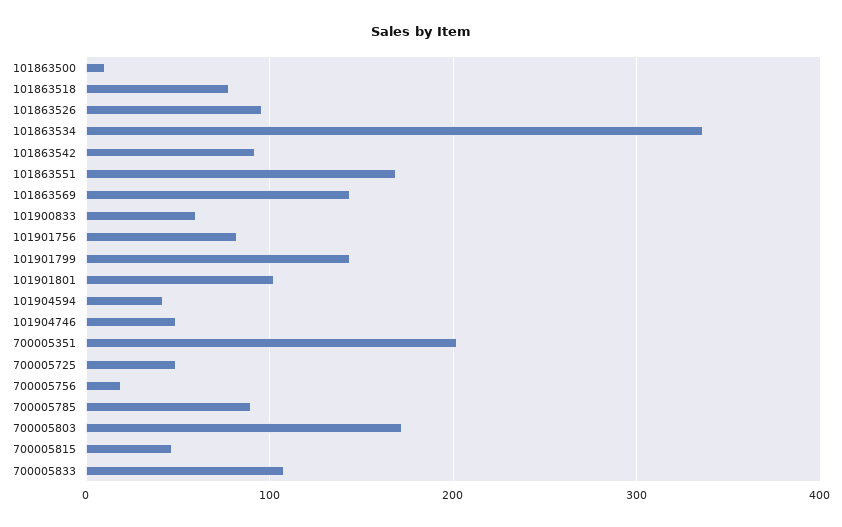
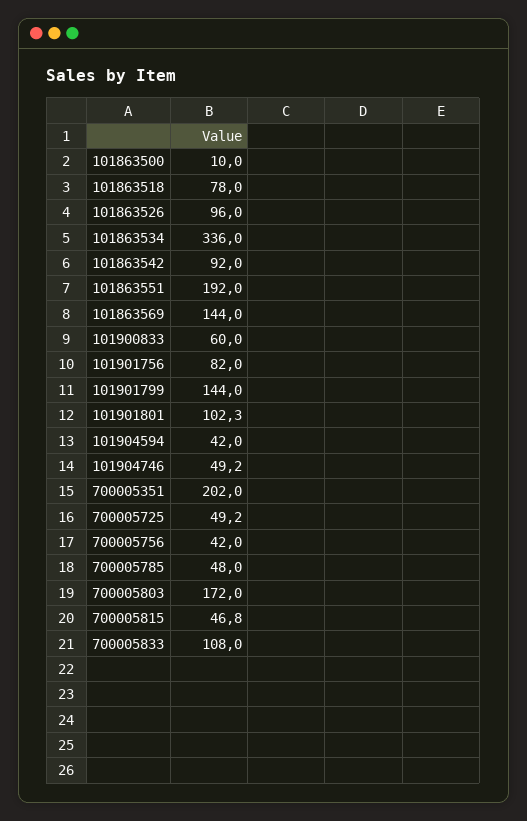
  {
    "101863500": 10,
    "101863518": 78,
    "101863526": 96,
    "101863534": 336,
    "101863542": 92,
-   "101863551": 170,
+   "101863551": 192,
    "101863569": 144,
    "101900833": 60,
    "101901756": 82,
    "101901799": 144,
    "101901801": 102.3,
    "101904594": 42,
    "101904746": 49.2,
    "700005351": 202,
    "700005725": 49.2,
-   "700005756": 20,
+   "700005756": 42,
-   "700005785": 90,
+   "700005785": 48,
    "700005803": 172,
    "700005815": 46.8,
    "700005833": 108
  }

